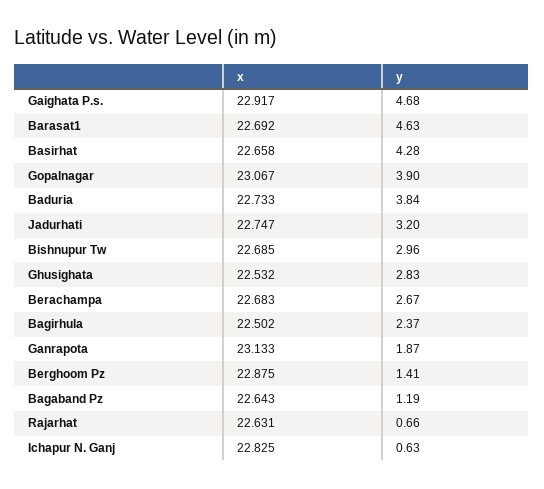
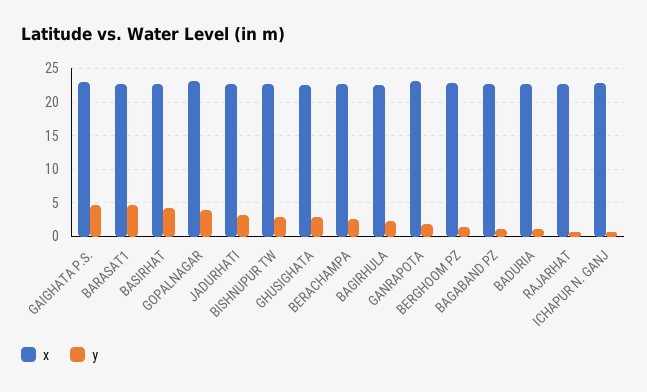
  {
    "x": {
      "Gaighata P.s.": 22.917,
      "Barasat1": 22.692,
      "Basirhat": 22.658,
      "Gopalnagar": 23.067,
      "Baduria": 22.733,
      "Jadurhati": 22.747,
      "Bishnupur Tw": 22.685,
      "Ghusighata": 22.532,
      "Berachampa": 22.683,
      "Bagirhula": 22.502,
      "Ganrapota": 23.133,
      "Berghoom Pz": 22.875,
      "Bagaband Pz": 22.643,
      "Rajarhat": 22.631,
      "Ichapur N. Ganj": 22.825
    },
    "y": {
      "Gaighata P.s.": 4.68,
      "Barasat1": 4.63,
      "Basirhat": 4.28,
      "Gopalnagar": 3.9,
-     "Baduria": 3.84,
+     "Baduria": 1,
      "Jadurhati": 3.2,
      "Bishnupur Tw": 2.96,
      "Ghusighata": 2.83,
      "Berachampa": 2.67,
      "Bagirhula": 2.37,
      "Ganrapota": 1.87,
      "Berghoom Pz": 1.41,
      "Bagaband Pz": 1.19,
      "Rajarhat": 0.66,
      "Ichapur N. Ganj": 0.63
    }
  }

